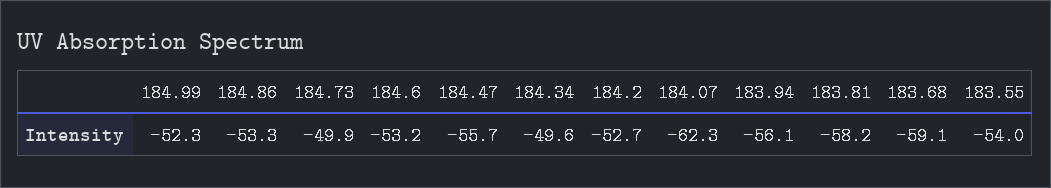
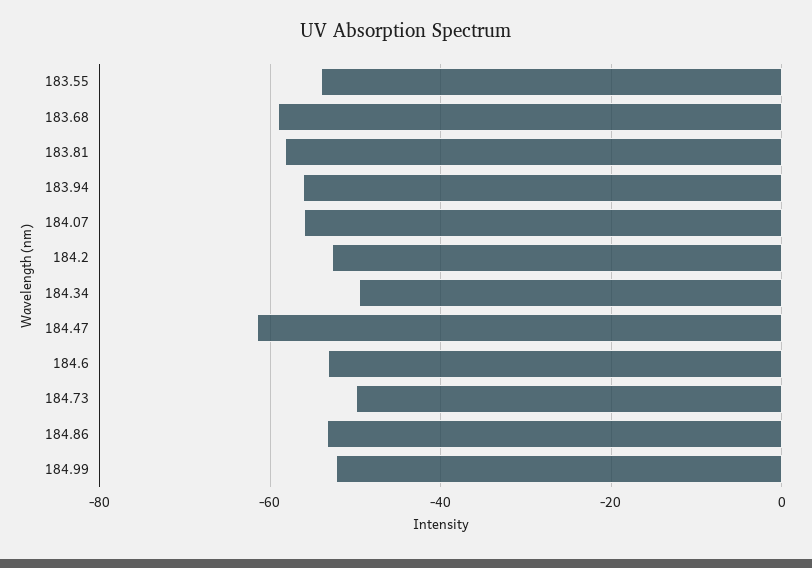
  {
    "184.99": -52.3,
    "184.86": -53.3,
    "184.73": -49.9,
    "184.6": -53.2,
-   "184.47": -55.7,
+   "184.47": -62,
    "184.34": -49.6,
    "184.2": -52.7,
-   "184.07": -62.3,
+   "184.07": -56,
    "183.94": -56.1,
    "183.81": -58.2,
    "183.68": -59.1,
    "183.55": -54
  }

